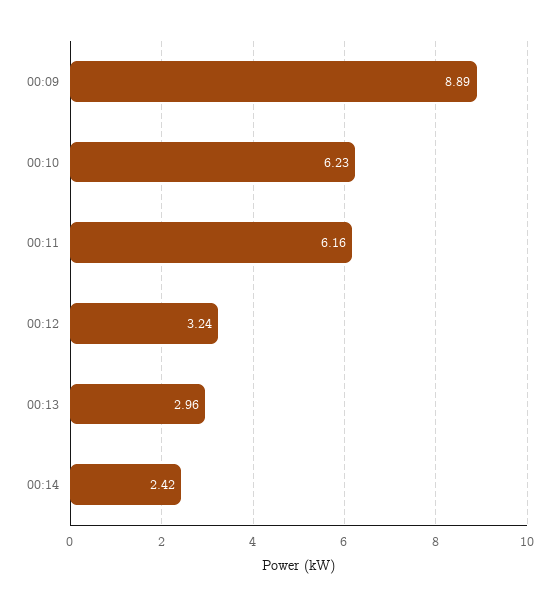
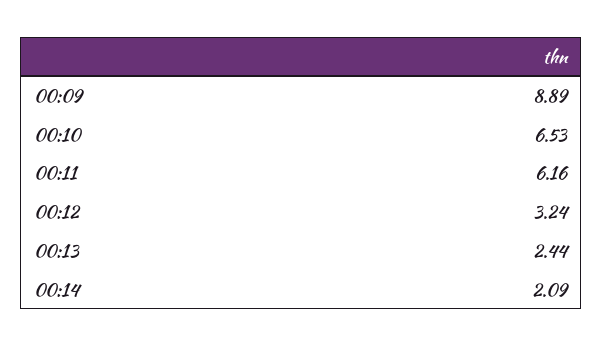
  {
    "00:09": 8.89,
-   "00:10": 6.23,
+   "00:10": 6.53,
    "00:11": 6.16,
    "00:12": 3.24,
-   "00:13": 2.96,
+   "00:13": 2.44,
-   "00:14": 2.42
+   "00:14": 2.09
  }

